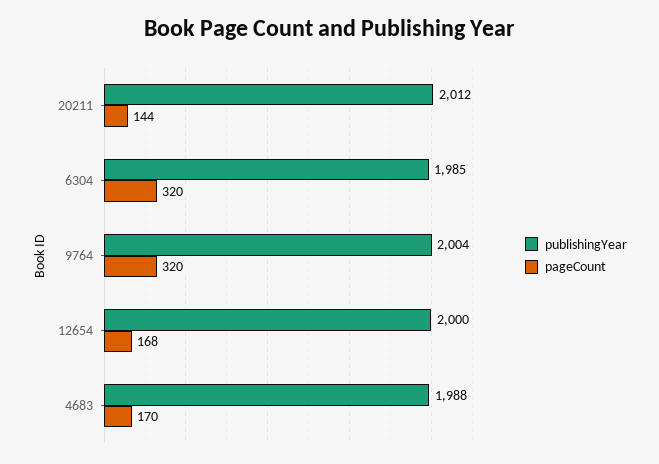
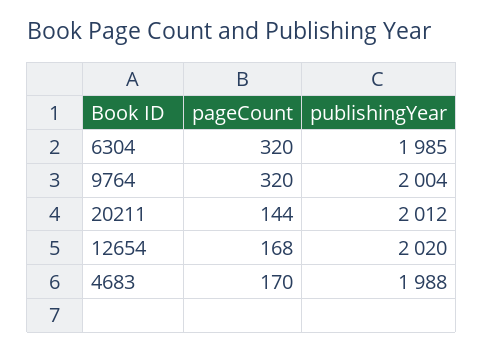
  {
    "publishingYear": {
      "20211": 2012,
      "6304": 1985,
      "9764": 2004,
-     "12654": 2000,
+     "12654": 2020,
      "4683": 1988
    },
    "pageCount": {
      "20211": 144,
      "6304": 320,
      "9764": 320,
      "12654": 168,
      "4683": 170
    }
  }

